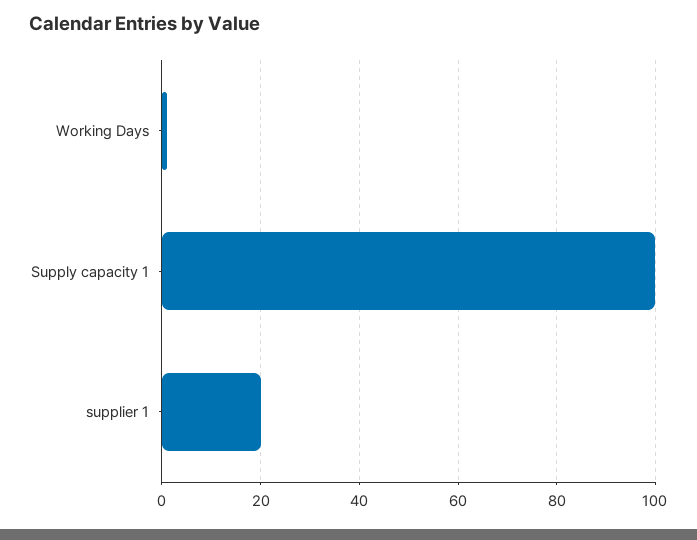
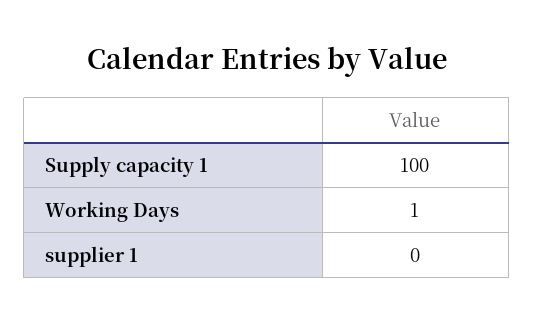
  {
    "Working Days": 1,
    "Supply capacity 1": 100,
-   "supplier 1": 20
+   "supplier 1": 0
  }

